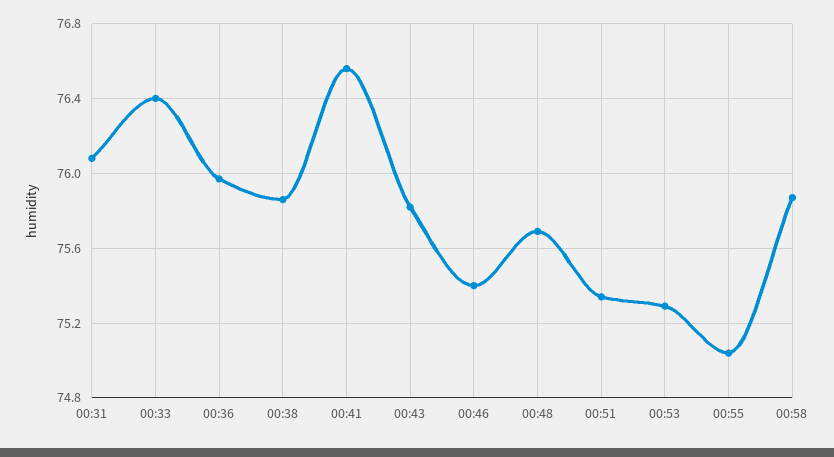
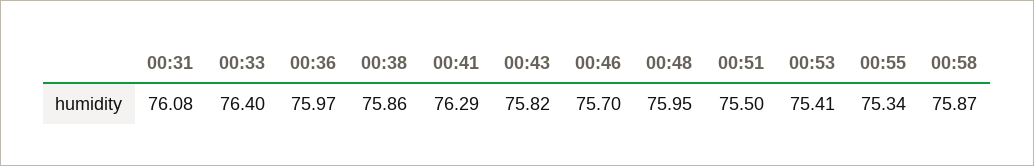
  {
    "00:31": 76.08,
    "00:33": 76.4,
    "00:36": 75.97,
    "00:38": 75.86,
-   "00:41": 76.55,
+   "00:41": 76.29,
    "00:43": 75.82,
-   "00:46": 75.4,
+   "00:46": 75.7,
-   "00:48": 75.7,
+   "00:48": 75.95,
-   "00:51": 75.35,
+   "00:51": 75.5,
-   "00:53": 75.3,
+   "00:53": 75.41,
-   "00:55": 75.05,
+   "00:55": 75.34,
    "00:58": 75.87
  }

